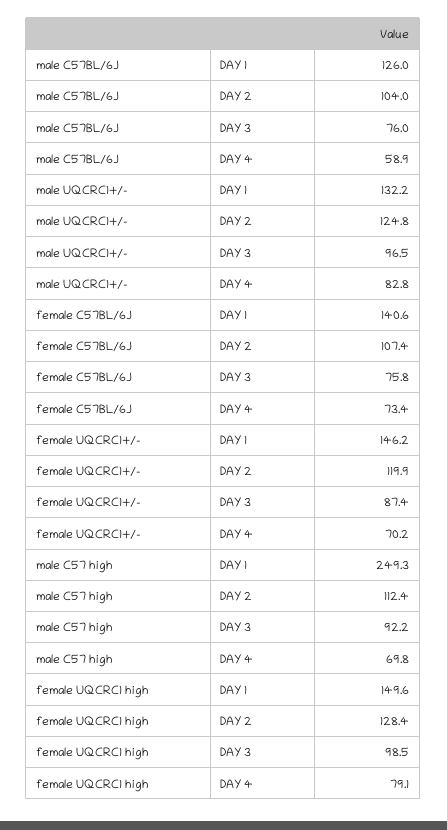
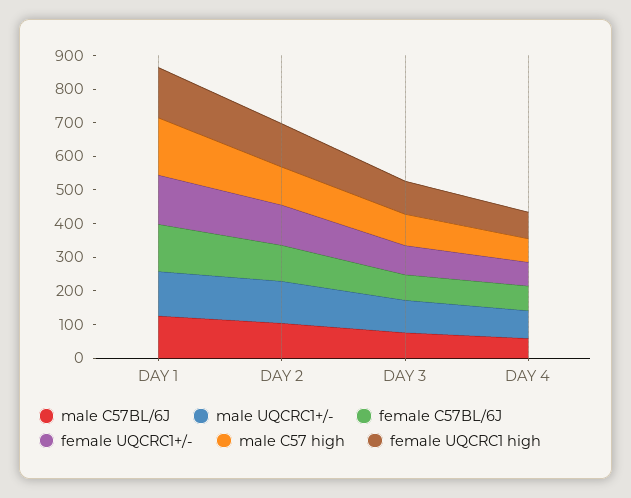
  {
    "male C57BL/6J": {
      "DAY 1": 126,
      "DAY 2": 104,
      "DAY 3": 76,
      "DAY 4": 58.9
    },
    "male UQCRC1+/-": {
      "DAY 1": 132.2,
      "DAY 2": 124.8,
      "DAY 3": 96.5,
      "DAY 4": 82.8
    },
    "female C57BL/6J": {
      "DAY 1": 140.6,
      "DAY 2": 107.4,
      "DAY 3": 75.8,
      "DAY 4": 73.4
    },
    "female UQCRC1+/-": {
      "DAY 1": 146.2,
      "DAY 2": 119.9,
      "DAY 3": 87.4,
      "DAY 4": 70.2
    },
    "male C57 high": {
-     "DAY 1": 249.3,
+     "DAY 1": 175,
      "DAY 2": 112.4,
      "DAY 3": 92.2,
      "DAY 4": 69.8
    },
    "female UQCRC1 high": {
      "DAY 1": 149.6,
      "DAY 2": 128.4,
      "DAY 3": 98.5,
      "DAY 4": 79.1
    }
  }

